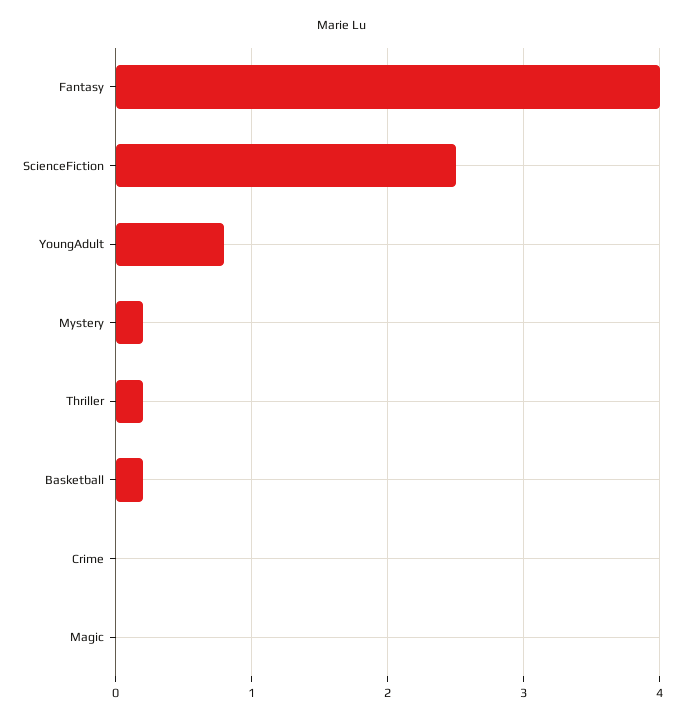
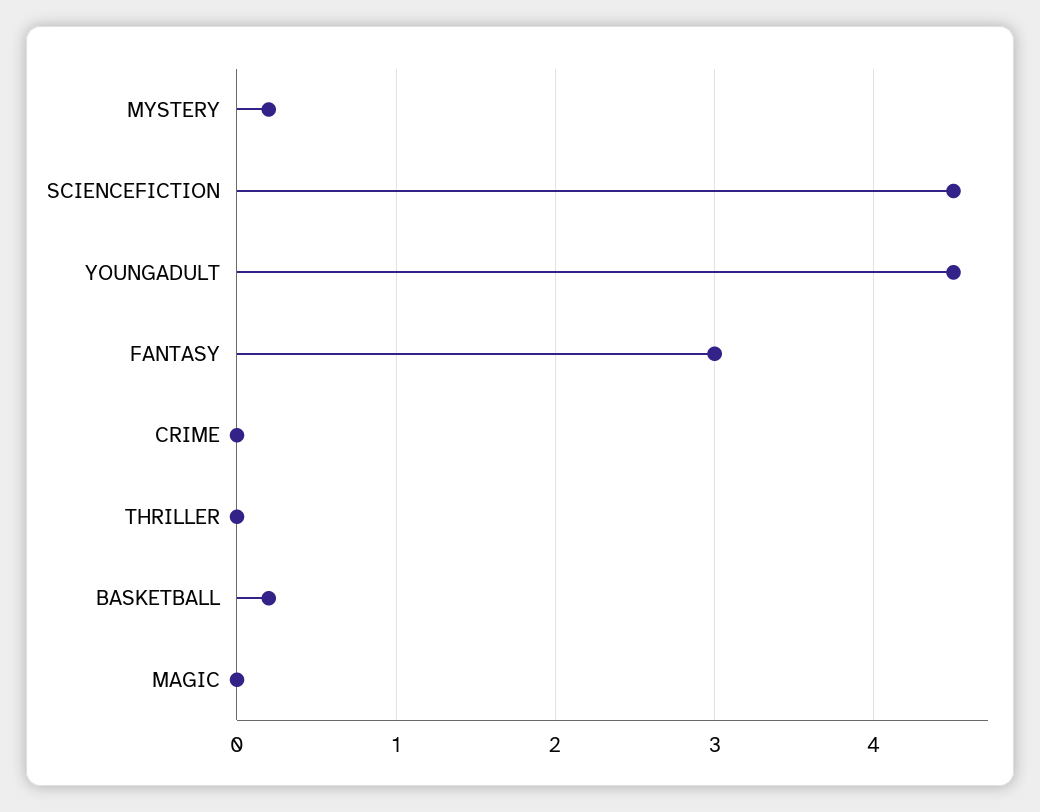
  {
-   "Fantasy": 4,
+   "Fantasy": 3,
-   "ScienceFiction": 2.5,
+   "ScienceFiction": 4.5,
-   "YoungAdult": 0.8,
+   "YoungAdult": 4.5,
    "Mystery": 0.2,
-   "Thriller": 0.2,
+   "Thriller": 0,
    "Basketball": 0.2,
    "Crime": 0,
    "Magic": 0
  }

